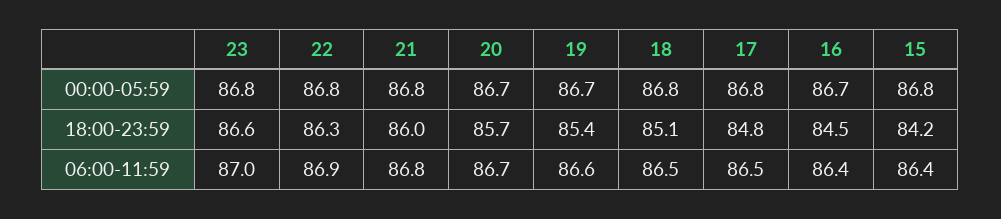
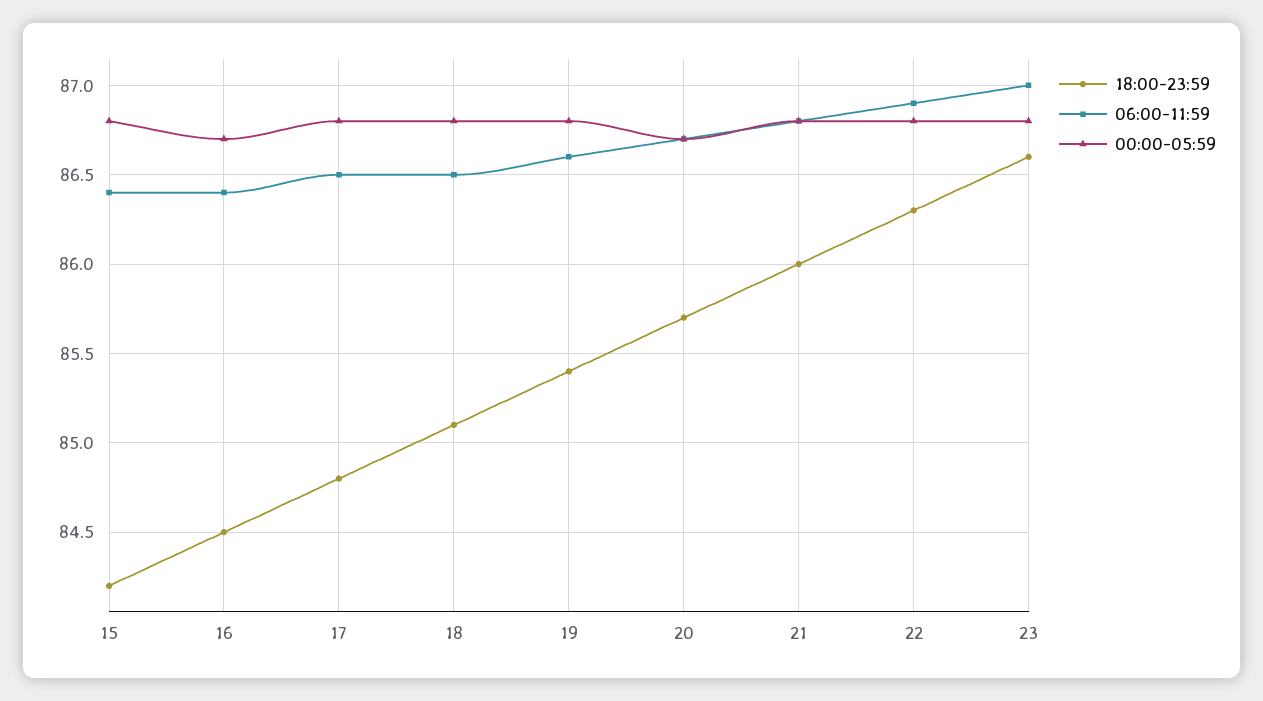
  {
    "00:00-05:59": {
      "23": 86.8,
      "22": 86.8,
      "21": 86.8,
      "20": 86.7,
-     "19": 86.7,
+     "19": 86.8,
      "18": 86.8,
      "17": 86.8,
      "16": 86.7,
      "15": 86.8
    },
    "18:00-23:59": {
      "23": 86.6,
      "22": 86.3,
      "21": 86,
      "20": 85.7,
      "19": 85.4,
      "18": 85.1,
      "17": 84.8,
      "16": 84.5,
      "15": 84.2
    },
    "06:00-11:59": {
      "23": 87,
      "22": 86.9,
      "21": 86.8,
      "20": 86.7,
      "19": 86.6,
      "18": 86.5,
      "17": 86.5,
      "16": 86.4,
      "15": 86.4
    }
  }

